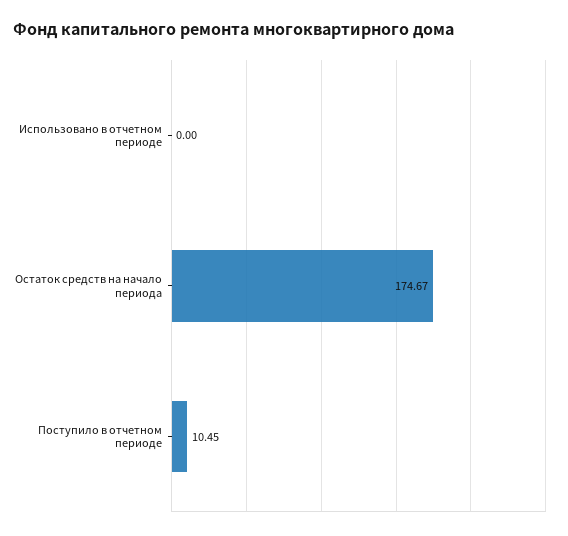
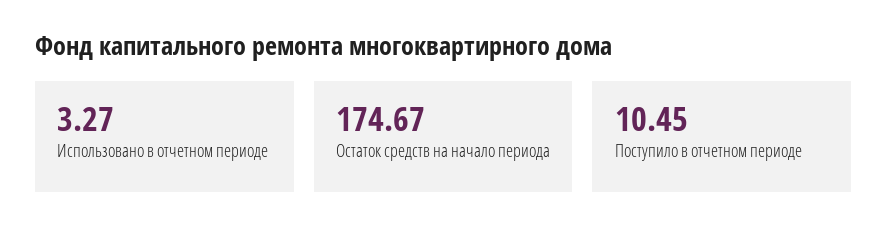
  {
-   "Использовано в отчетном периоде": 0,
+   "Использовано в отчетном периоде": 3.27,
    "Остаток средств на начало периода": 174.67,
    "Поступило в отчетном периоде": 10.45
  }

